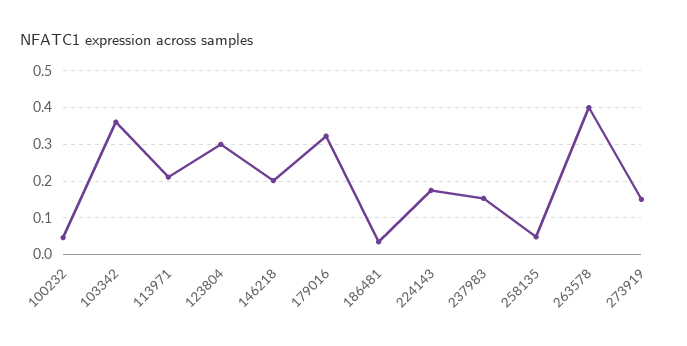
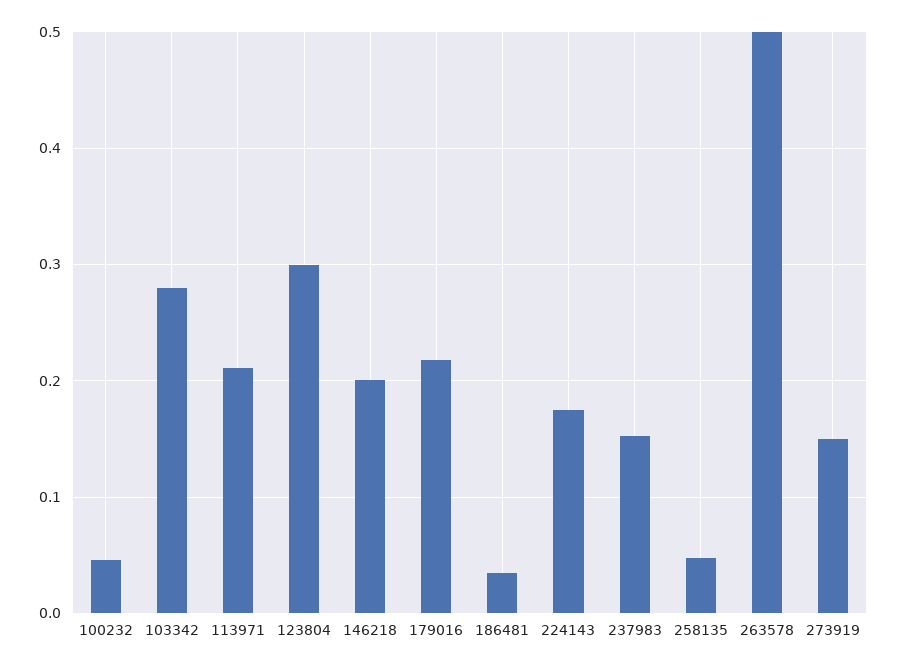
  {
    "100232": 0.05,
-   "103342": 0.36,
+   "103342": 0.28,
    "113971": 0.21,
    "123804": 0.3,
    "146218": 0.2,
-   "179016": 0.32,
+   "179016": 0.22,
    "186481": 0.04,
    "224143": 0.18,
    "237983": 0.15,
    "258135": 0.05,
-   "263578": 0.4,
+   "263578": 0.5,
    "273919": 0.15
  }

